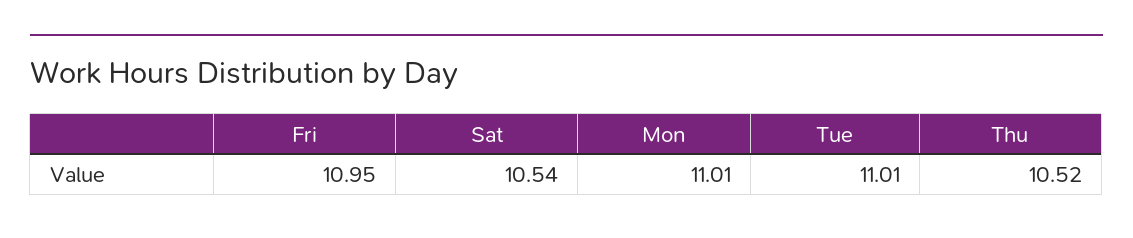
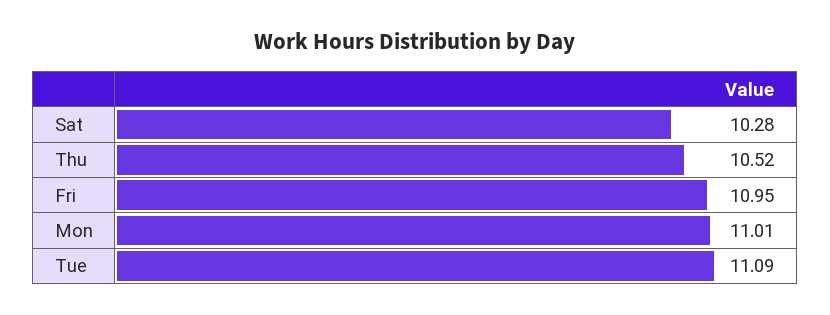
  {
    "Fri": 10.95,
-   "Sat": 10.54,
+   "Sat": 10.28,
    "Mon": 11.01,
-   "Tue": 11.01,
+   "Tue": 11.09,
    "Thu": 10.52
  }

